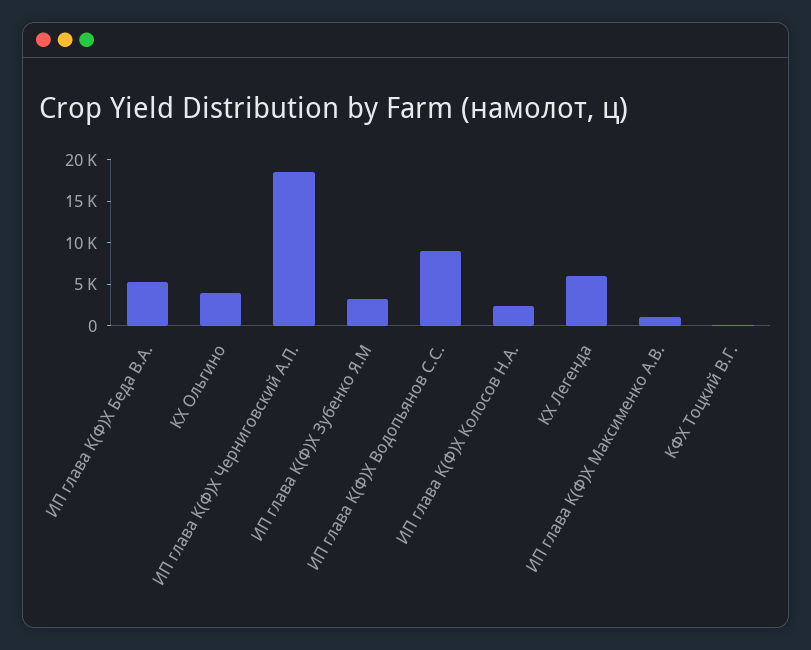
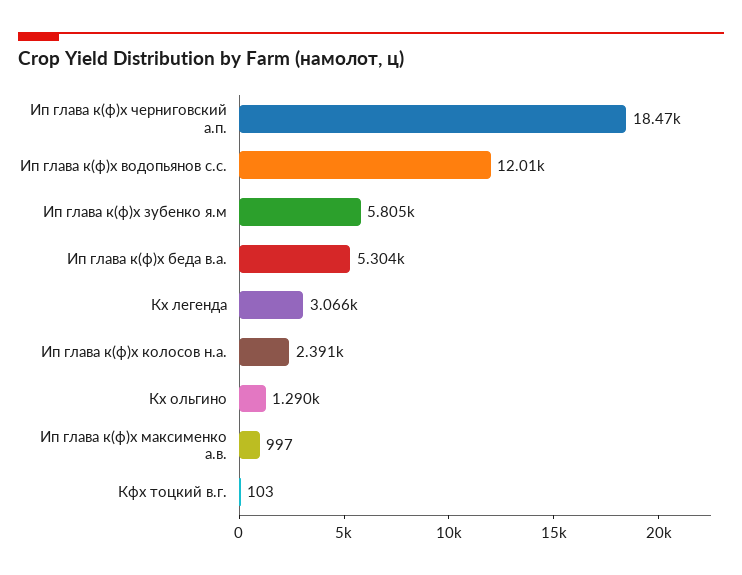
  {
    "ИП глава К(Ф)Х Беда В.А.": 5304,
-   "КХ Ольгино": 4000,
+   "КХ Ольгино": 1290,
    "ИП глава К(Ф)Х Черниговский А.П.": 18470,
-   "ИП глава К(Ф)Х Зубенко Я.М": 3000,
+   "ИП глава К(Ф)Х Зубенко Я.М": 5805,
-   "ИП глава К(Ф)Х Водопьянов С.С.": 9000,
+   "ИП глава К(Ф)Х Водопьянов С.С.": 12010,
    "ИП глава К(Ф)Х Колосов Н.А.": 2391,
-   "КХ Легенда": 6000,
+   "КХ Легенда": 3066,
    "ИП глава К(Ф)Х Максименко А.В.": 997,
    "КФХ Тоцкий В.Г.": 103
  }

